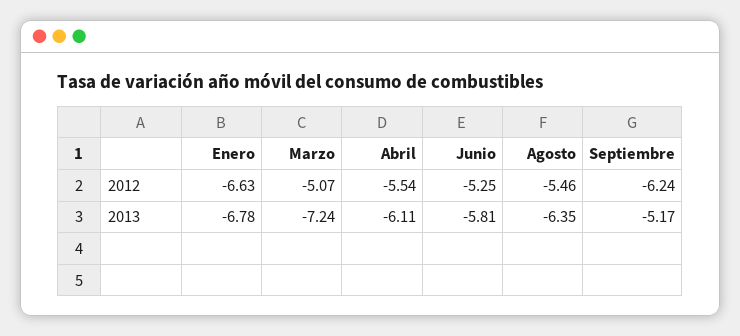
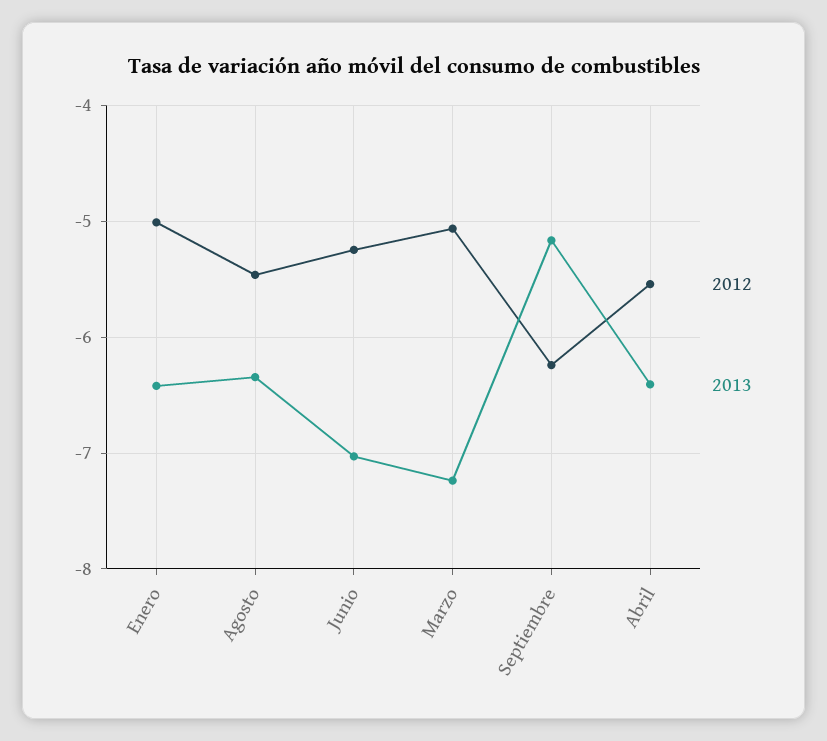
  {
    "2012": {
-     "Enero": -6.63,
+     "Enero": -5,
      "Marzo": -5.07,
      "Abril": -5.54,
      "Junio": -5.25,
      "Agosto": -5.46,
      "Septiembre": -6.24
    },
    "2013": {
-     "Enero": -6.78,
+     "Enero": -6.4,
      "Marzo": -7.24,
-     "Abril": -6.11,
+     "Abril": -6.4,
-     "Junio": -5.81,
+     "Junio": -7,
      "Agosto": -6.35,
      "Septiembre": -5.17
    }
  }

